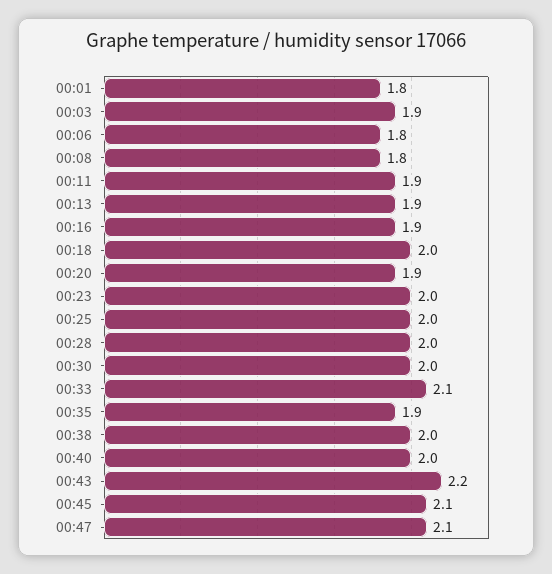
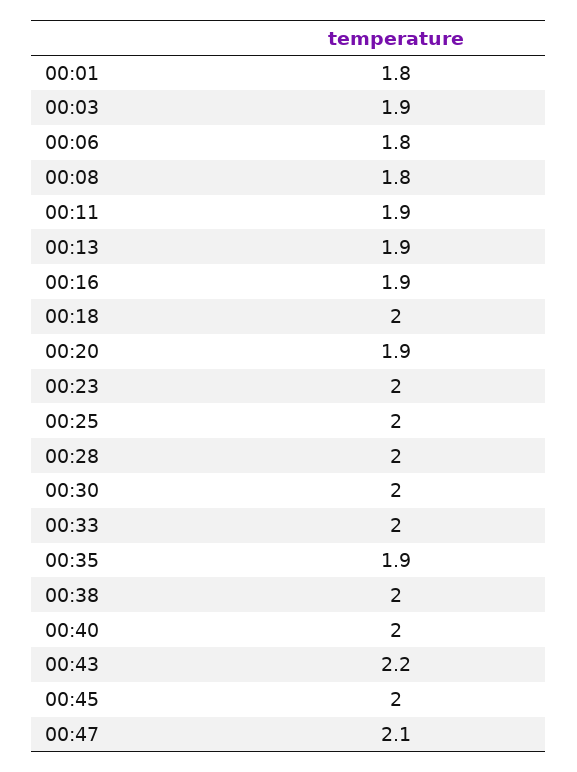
  {
    "00:01": 1.8,
    "00:03": 1.9,
    "00:06": 1.8,
    "00:08": 1.8,
    "00:11": 1.9,
    "00:13": 1.9,
    "00:16": 1.9,
    "00:18": 2,
    "00:20": 1.9,
    "00:23": 2,
    "00:25": 2,
    "00:28": 2,
    "00:30": 2,
-   "00:33": 2.1,
+   "00:33": 2,
    "00:35": 1.9,
    "00:38": 2,
    "00:40": 2,
    "00:43": 2.2,
-   "00:45": 2.1,
+   "00:45": 2,
    "00:47": 2.1
  }

